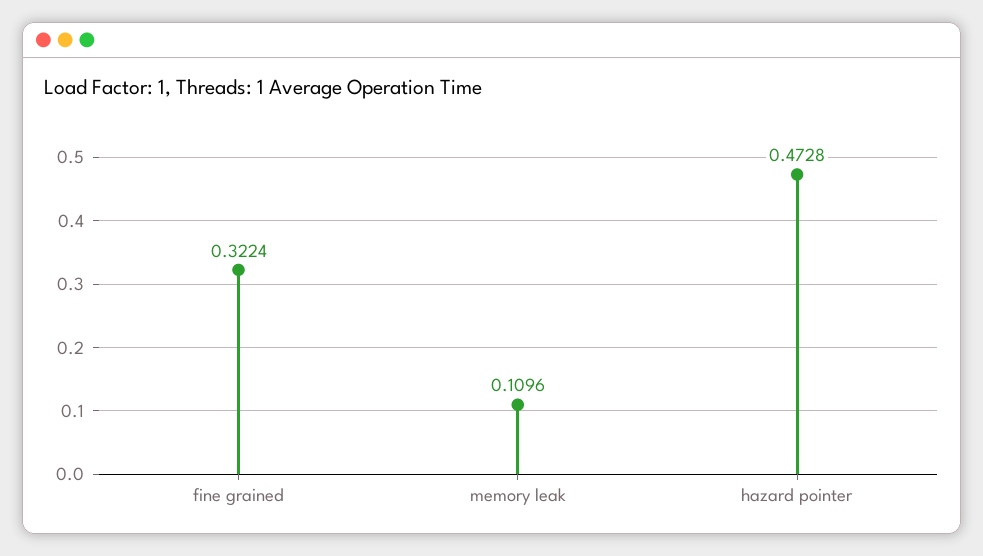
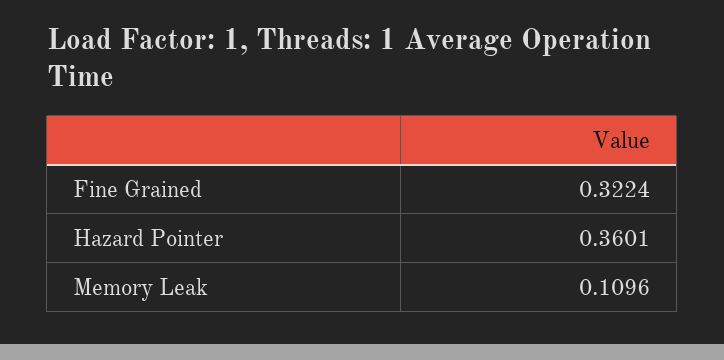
  {
    "fine grained": 0.3224,
    "memory leak": 0.1096,
-   "hazard pointer": 0.4728
+   "hazard pointer": 0.3601
  }

